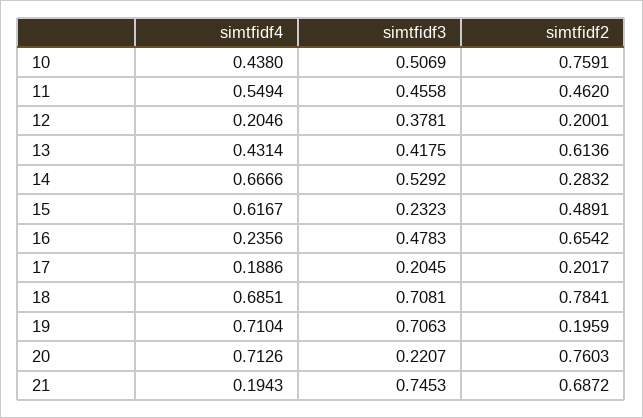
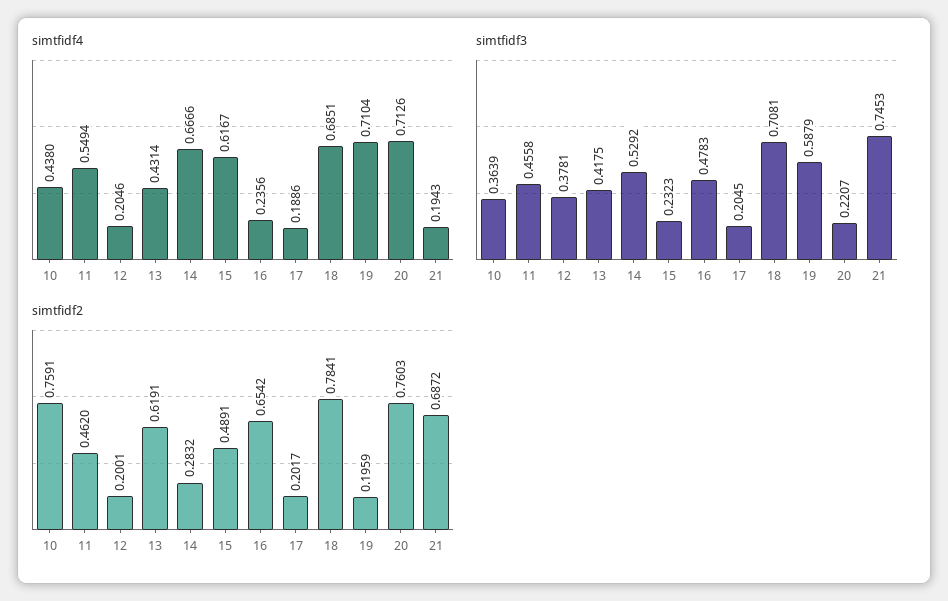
  {
    "simtfidf4": {
      "10": 0.438,
      "11": 0.5494,
      "12": 0.2046,
      "13": 0.4314,
      "14": 0.6666,
      "15": 0.6167,
      "16": 0.2356,
      "17": 0.1886,
      "18": 0.6851,
      "19": 0.7104,
      "20": 0.7126,
      "21": 0.1943
    },
    "simtfidf3": {
-     "10": 0.5069,
+     "10": 0.3639,
      "11": 0.4558,
      "12": 0.3781,
      "13": 0.4175,
      "14": 0.5292,
      "15": 0.2323,
      "16": 0.4783,
      "17": 0.2045,
      "18": 0.7081,
-     "19": 0.7063,
+     "19": 0.5879,
      "20": 0.2207,
      "21": 0.7453
    },
    "simtfidf2": {
      "10": 0.7591,
      "11": 0.462,
      "12": 0.2001,
-     "13": 0.6136,
+     "13": 0.6191,
      "14": 0.2832,
      "15": 0.4891,
      "16": 0.6542,
      "17": 0.2017,
      "18": 0.7841,
      "19": 0.1959,
      "20": 0.7603,
      "21": 0.6872
    }
  }

